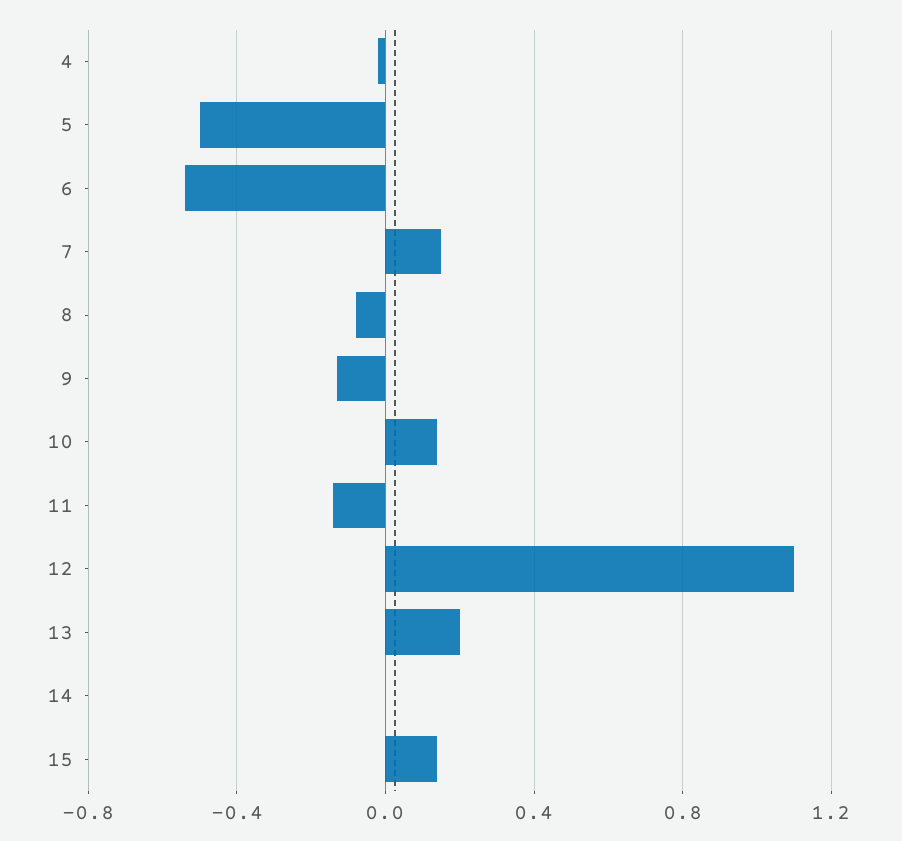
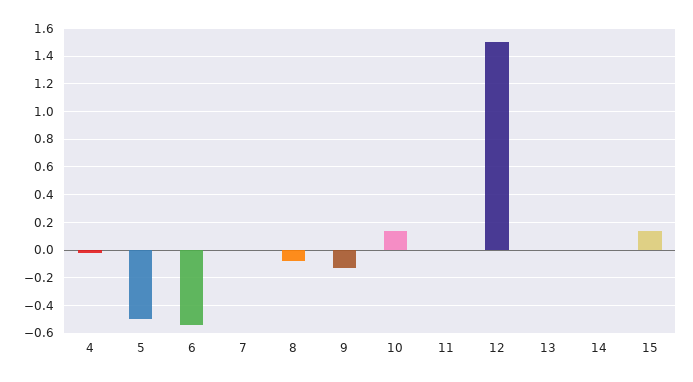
  {
    "4": 0,
    "5": -0.5,
    "6": -0.55,
-   "7": 0.15,
+   "7": 0,
    "8": -0.1,
    "9": -0.15,
    "10": 0.15,
-   "11": -0.15,
+   "11": 0,
-   "12": 1.1,
+   "12": 1.5,
-   "13": 0.2,
+   "13": 0,
    "14": 0,
    "15": 0.15
  }

